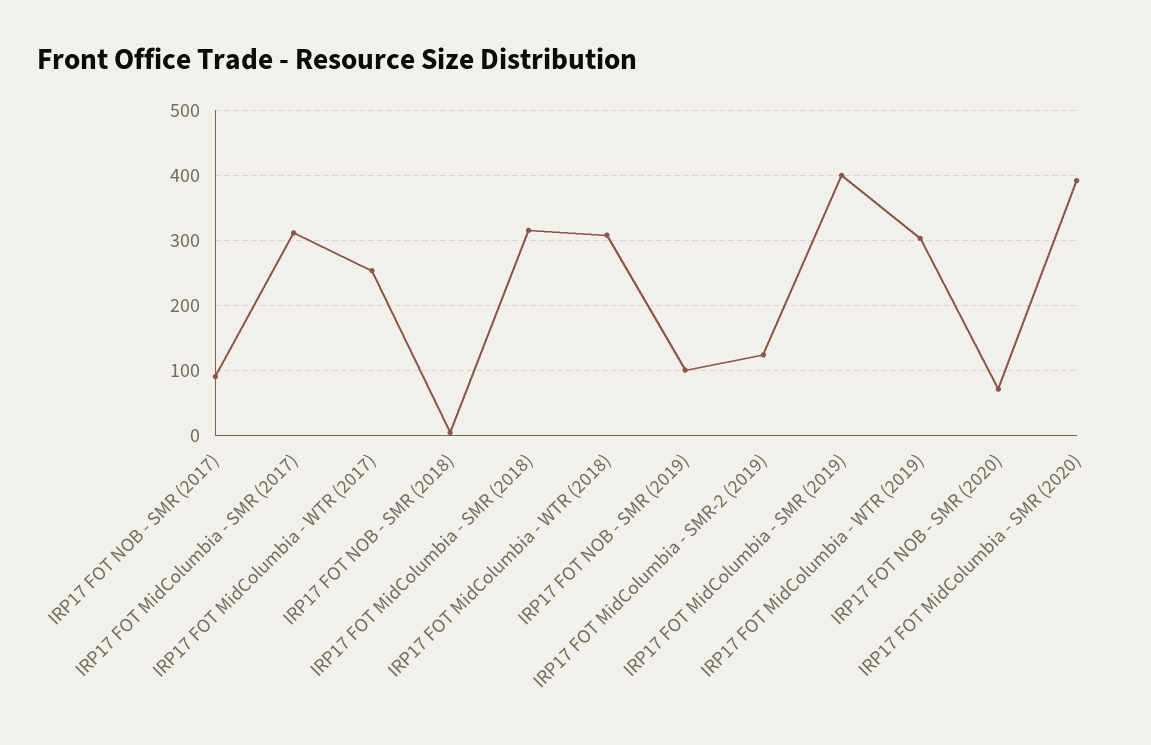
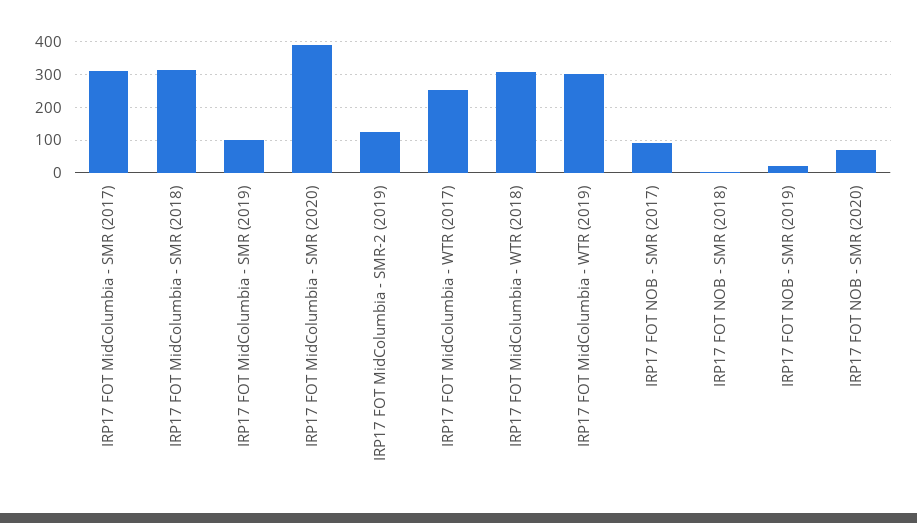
  {
    "IRP17 FOT NOB - SMR (2017)": 90,
    "IRP17 FOT MidColumbia - SMR (2017)": 310,
    "IRP17 FOT MidColumbia - WTR (2017)": 250,
    "IRP17 FOT NOB - SMR (2018)": 0,
    "IRP17 FOT MidColumbia - SMR (2018)": 320,
    "IRP17 FOT MidColumbia - WTR (2018)": 310,
-   "IRP17 FOT NOB - SMR (2019)": 100,
+   "IRP17 FOT NOB - SMR (2019)": 20,
    "IRP17 FOT MidColumbia - SMR-2 (2019)": 120,
-   "IRP17 FOT MidColumbia - SMR (2019)": 400,
+   "IRP17 FOT MidColumbia - SMR (2019)": 100,
    "IRP17 FOT MidColumbia - WTR (2019)": 300,
    "IRP17 FOT NOB - SMR (2020)": 70,
    "IRP17 FOT MidColumbia - SMR (2020)": 390
  }

